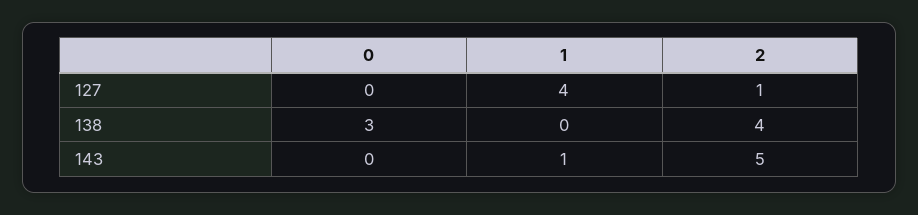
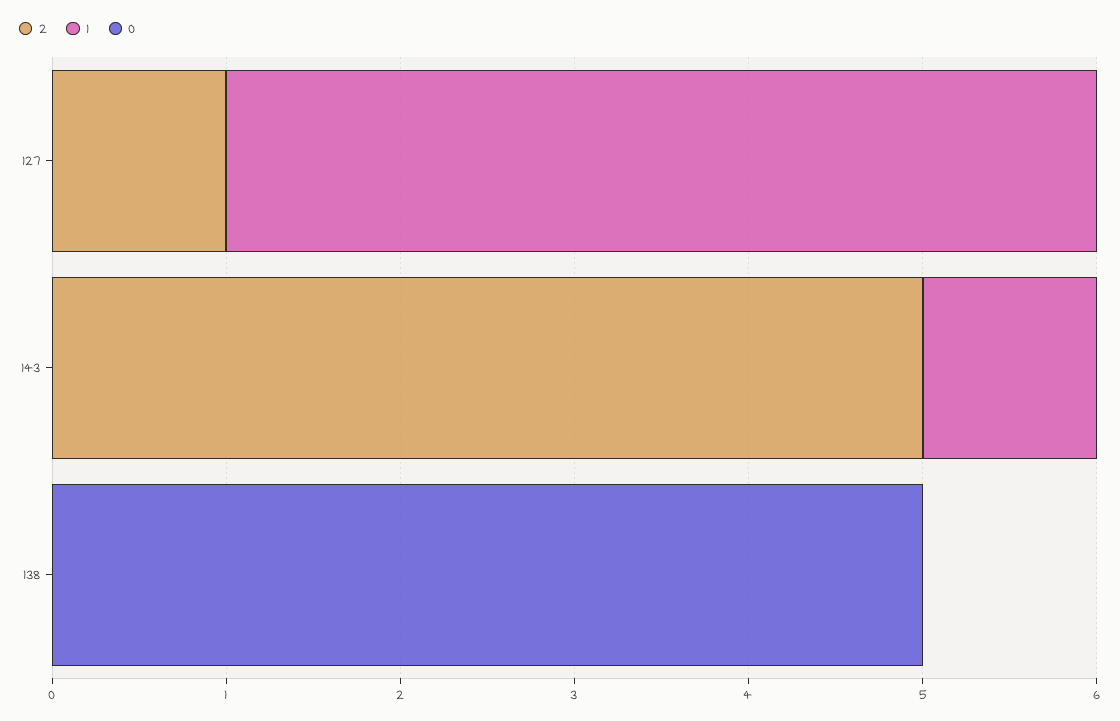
  {
    "0": {
      "127": 0,
-     "138": 3,
+     "138": 5,
      "143": 0
    },
    "1": {
-     "127": 4,
+     "127": 5,
      "138": 0,
      "143": 1
    },
    "2": {
      "127": 1,
-     "138": 4,
+     "138": 0,
      "143": 5
    }
  }

